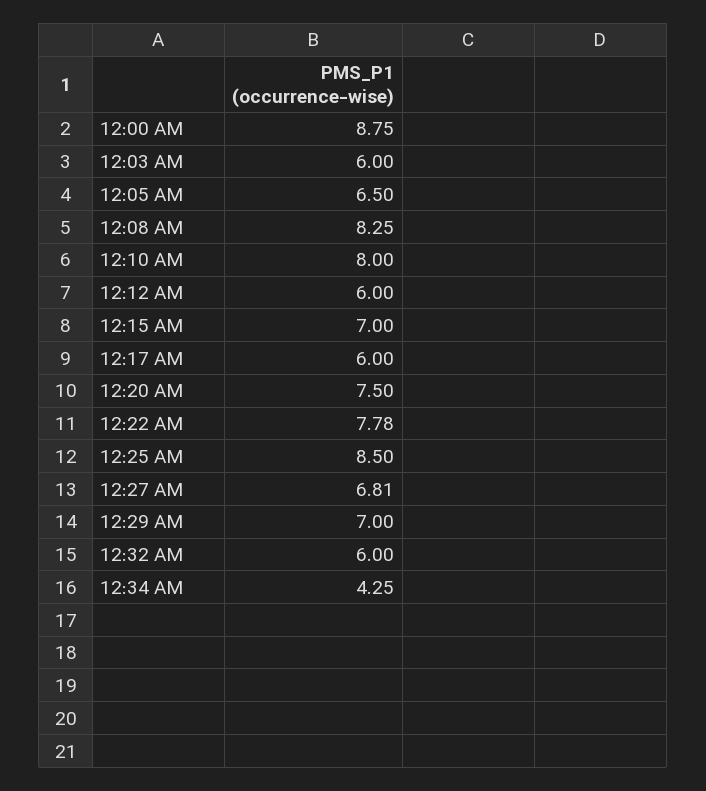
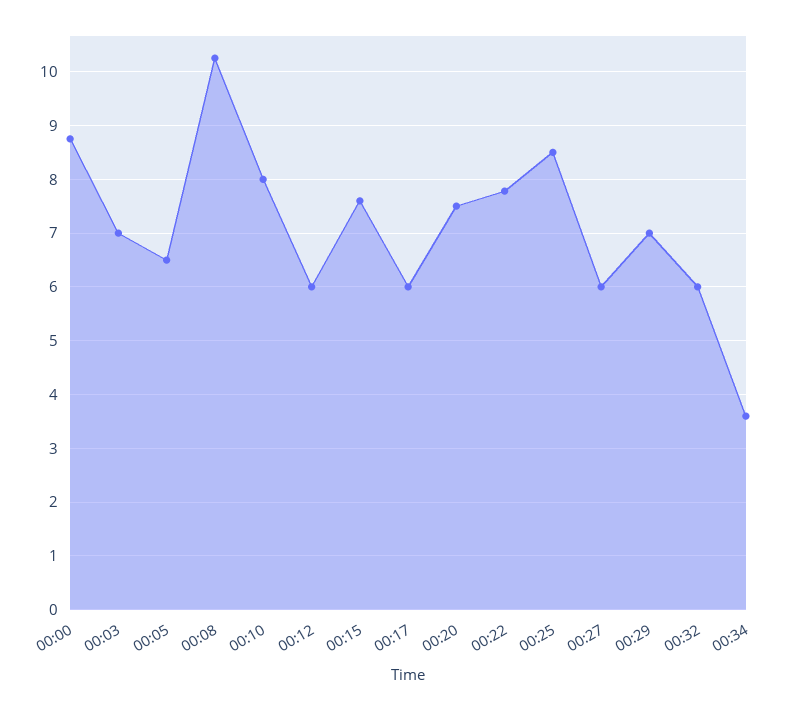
  {
    "12:00 AM": 8.75,
-   "12:03 AM": 6,
+   "12:03 AM": 7,
    "12:05 AM": 6.5,
-   "12:08 AM": 8.25,
+   "12:08 AM": 10.2,
    "12:10 AM": 8,
    "12:12 AM": 6,
-   "12:15 AM": 7,
+   "12:15 AM": 7.6,
    "12:17 AM": 6,
    "12:20 AM": 7.5,
    "12:22 AM": 7.78,
    "12:25 AM": 8.5,
-   "12:27 AM": 6.81,
+   "12:27 AM": 6,
    "12:29 AM": 7,
    "12:32 AM": 6,
-   "12:34 AM": 4.25
+   "12:34 AM": 3.6
  }

